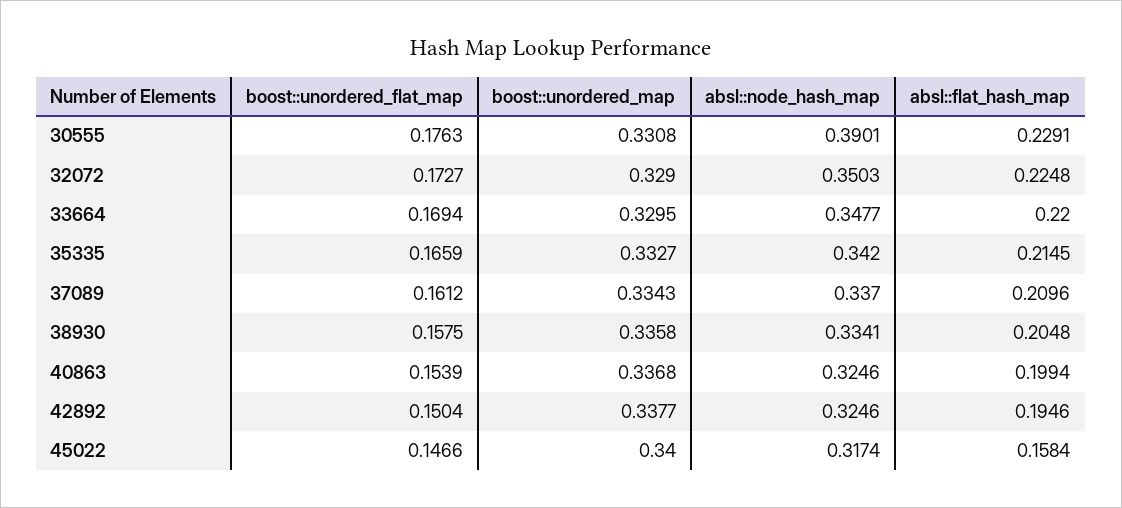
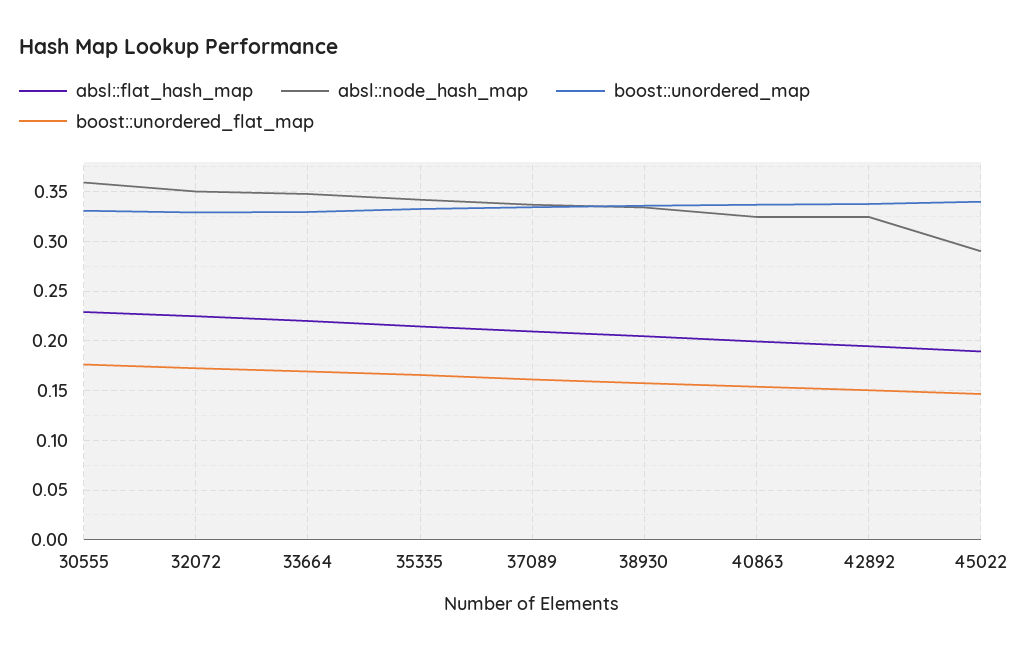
  {
    "boost::unordered_flat_map": {
      "30555": 0.1763,
      "32072": 0.1727,
      "33664": 0.1694,
      "35335": 0.1659,
      "37089": 0.1612,
      "38930": 0.1575,
      "40863": 0.1539,
      "42892": 0.1504,
      "45022": 0.1466
    },
    "boost::unordered_map": {
      "30555": 0.3308,
      "32072": 0.329,
      "33664": 0.3295,
      "35335": 0.3327,
      "37089": 0.3343,
      "38930": 0.3358,
      "40863": 0.3368,
      "42892": 0.3377,
      "45022": 0.34
    },
    "absl::node_hash_map": {
-     "30555": 0.3901,
+     "30555": 0.36,
      "32072": 0.3503,
      "33664": 0.3477,
      "35335": 0.342,
      "37089": 0.337,
      "38930": 0.3341,
      "40863": 0.3246,
      "42892": 0.3246,
-     "45022": 0.3174
+     "45022": 0.29
    },
    "absl::flat_hash_map": {
      "30555": 0.2291,
      "32072": 0.2248,
      "33664": 0.22,
      "35335": 0.2145,
      "37089": 0.2096,
      "38930": 0.2048,
      "40863": 0.1994,
      "42892": 0.1946,
-     "45022": 0.1584
+     "45022": 0.19
    }
  }

